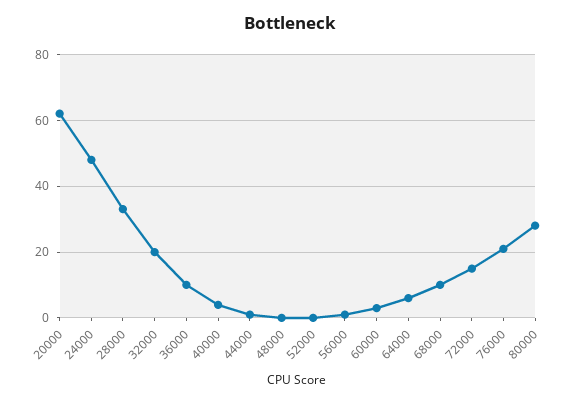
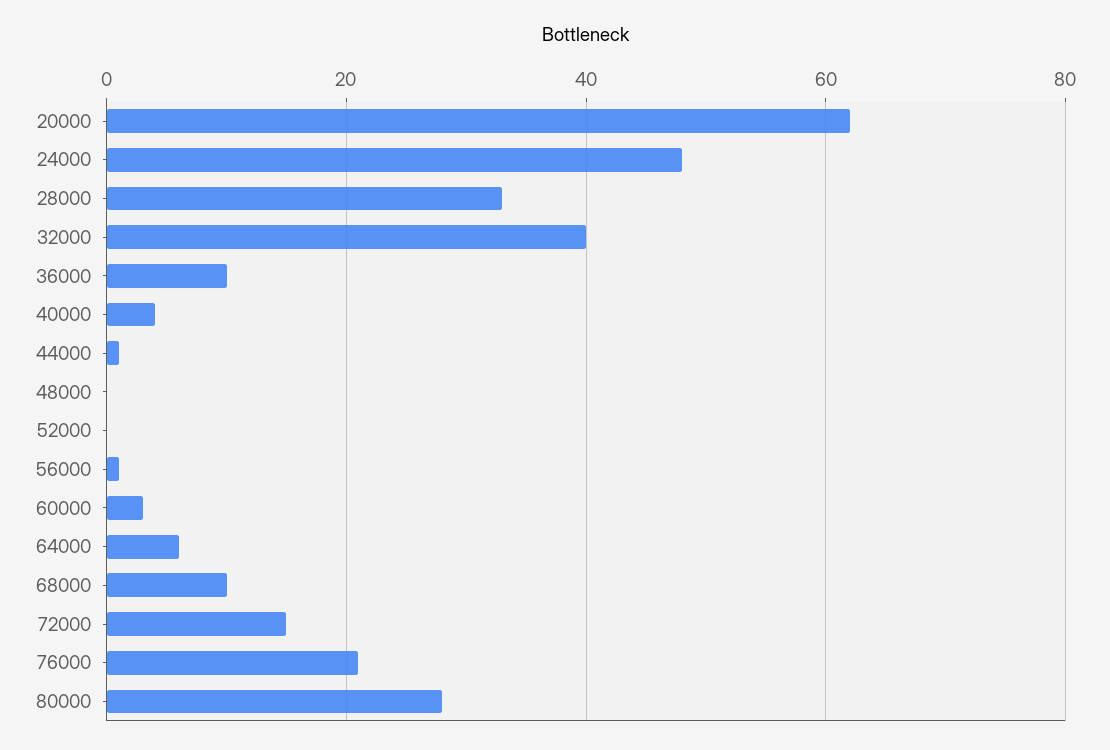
  {
    "20000": 60,
    "24000": 50,
    "28000": 35,
-   "32000": 20,
+   "32000": 40,
    "36000": 10,
    "40000": 5,
    "44000": 0,
    "48000": 0,
    "52000": 0,
    "56000": 0,
    "60000": 5,
    "64000": 5,
    "68000": 10,
    "72000": 15,
    "76000": 20,
    "80000": 30
  }

